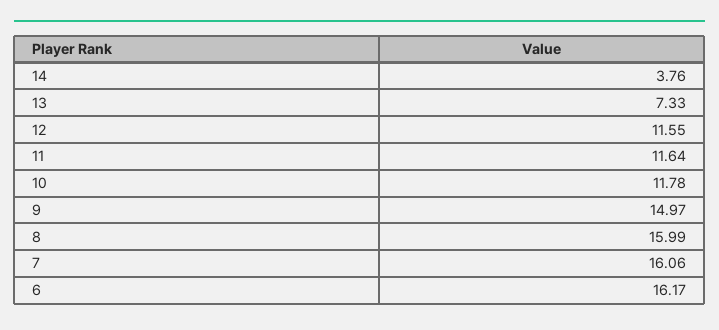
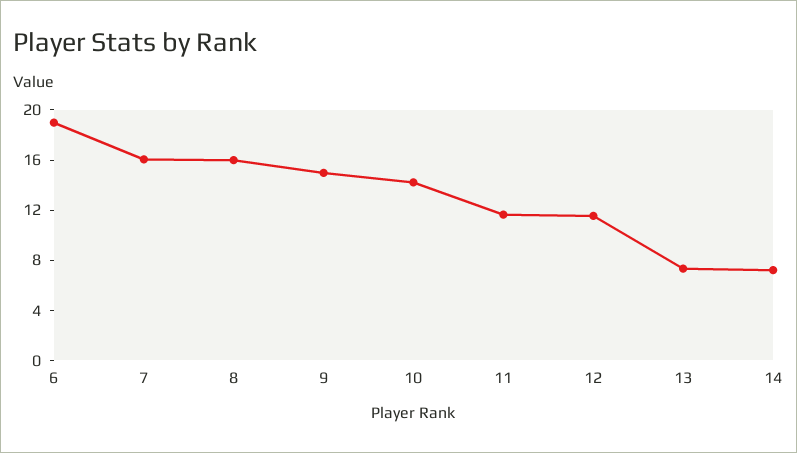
  {
-   "14": 3.76,
+   "14": 7,
    "13": 7.33,
    "12": 11.55,
    "11": 11.64,
-   "10": 11.78,
+   "10": 14,
    "9": 14.97,
    "8": 15.99,
    "7": 16.06,
-   "6": 16.17
+   "6": 19
  }

